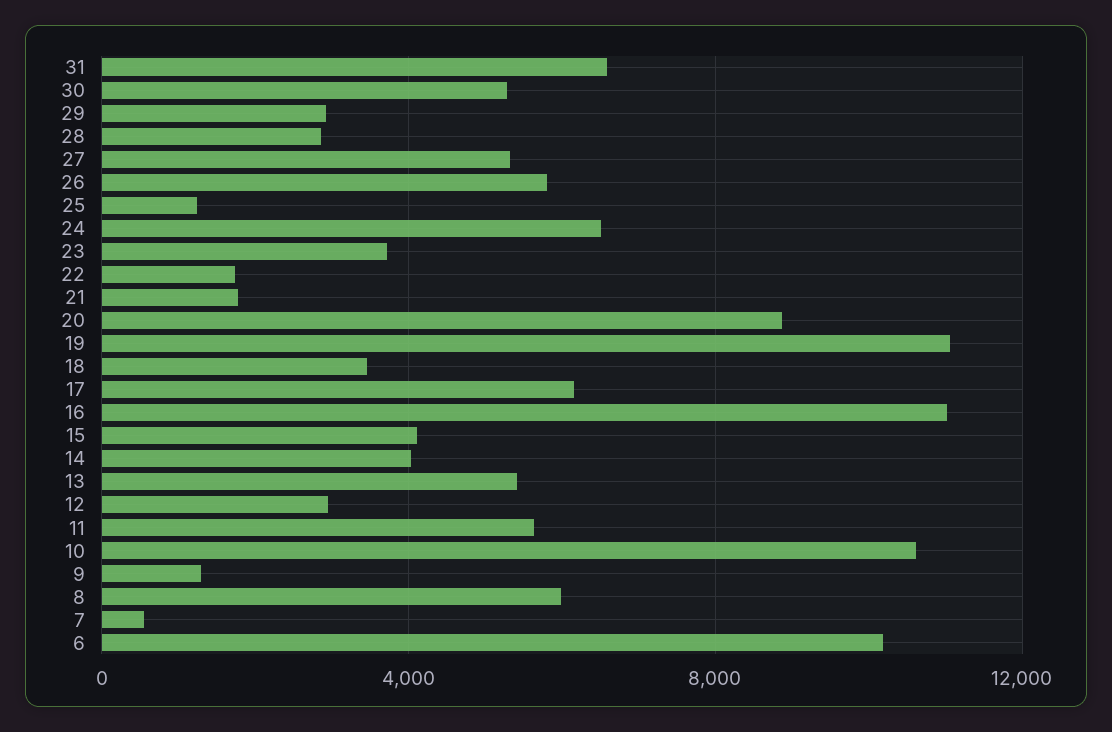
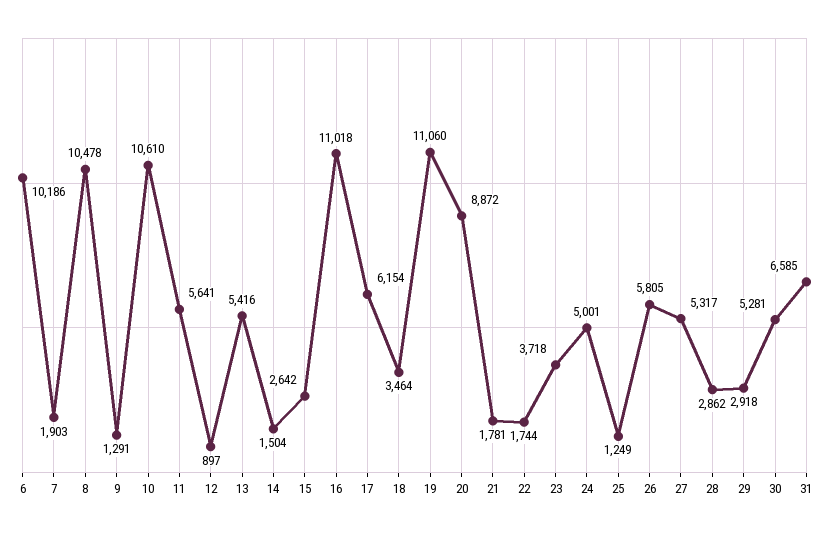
  {
    "31": 6585,
    "30": 5281,
    "29": 2918,
    "28": 2862,
    "27": 5317,
    "26": 5805,
    "25": 1249,
-   "24": 6500,
+   "24": 5001,
    "23": 3718,
    "22": 1744,
    "21": 1781,
    "20": 8872,
    "19": 11060,
    "18": 3464,
    "17": 6154,
    "16": 11018,
-   "15": 4000,
+   "15": 2642,
-   "14": 4000,
+   "14": 1504,
    "13": 5416,
-   "12": 3000,
+   "12": 897,
    "11": 5641,
    "10": 10610,
    "9": 1291,
-   "8": 6000,
+   "8": 10478,
-   "7": 500,
+   "7": 1903,
    "6": 10186
  }

